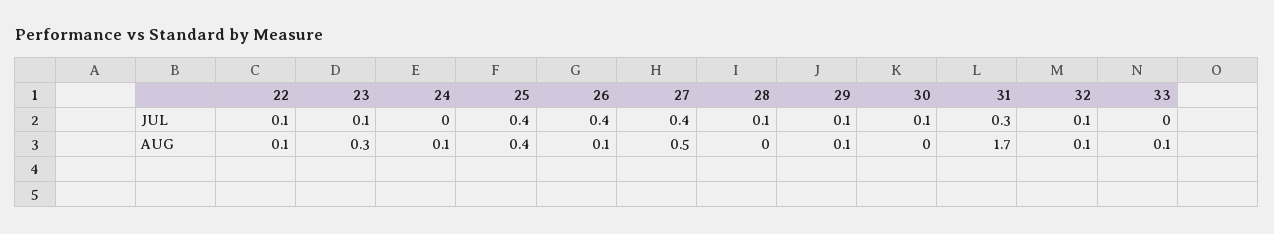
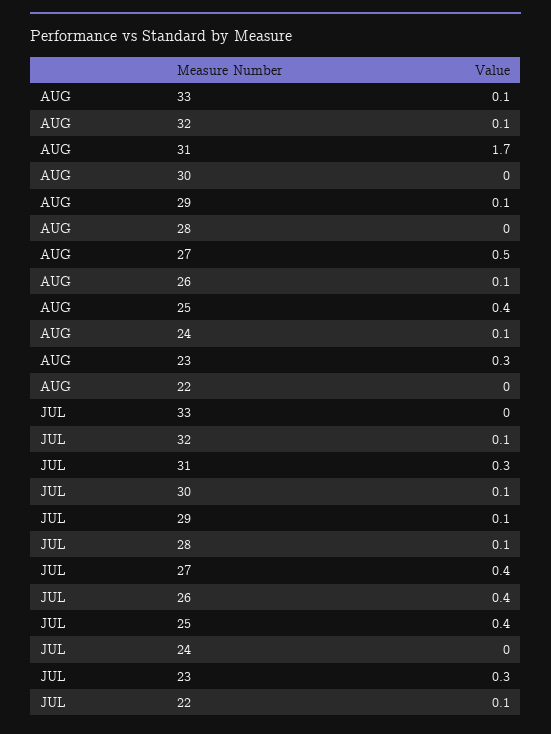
  {
    "22": {
      "JUL": 0.1,
-     "AUG": 0.1
+     "AUG": 0
    },
    "23": {
-     "JUL": 0.1,
+     "JUL": 0.3,
      "AUG": 0.3
    },
    "24": {
      "JUL": 0,
      "AUG": 0.1
    },
    "25": {
      "JUL": 0.4,
      "AUG": 0.4
    },
    "26": {
      "JUL": 0.4,
      "AUG": 0.1
    },
    "27": {
      "JUL": 0.4,
      "AUG": 0.5
    },
    "28": {
      "JUL": 0.1,
      "AUG": 0
    },
    "29": {
      "JUL": 0.1,
      "AUG": 0.1
    },
    "30": {
      "JUL": 0.1,
      "AUG": 0
    },
    "31": {
      "JUL": 0.3,
      "AUG": 1.7
    },
    "32": {
      "JUL": 0.1,
      "AUG": 0.1
    },
    "33": {
      "JUL": 0,
      "AUG": 0.1
    }
  }

